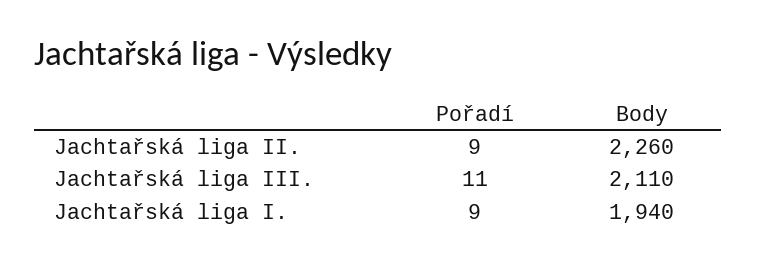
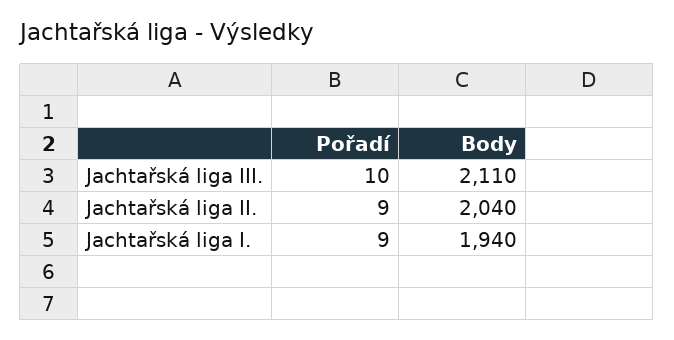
  {
    "Pořadí": {
      "Jachtařská liga II.": 9,
-     "Jachtařská liga III.": 11,
+     "Jachtařská liga III.": 10,
      "Jachtařská liga I.": 9
    },
    "Body": {
-     "Jachtařská liga II.": 2260,
+     "Jachtařská liga II.": 2040,
      "Jachtařská liga III.": 2110,
      "Jachtařská liga I.": 1940
    }
  }

